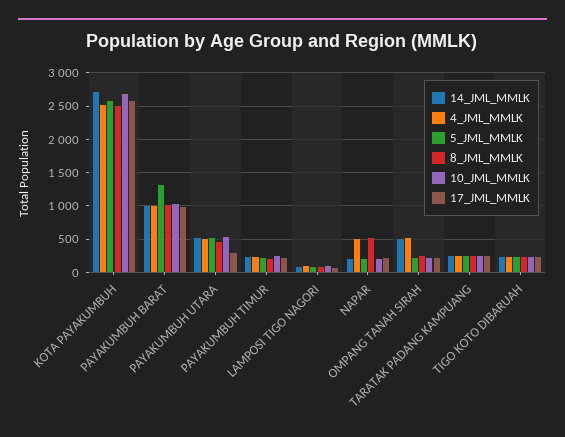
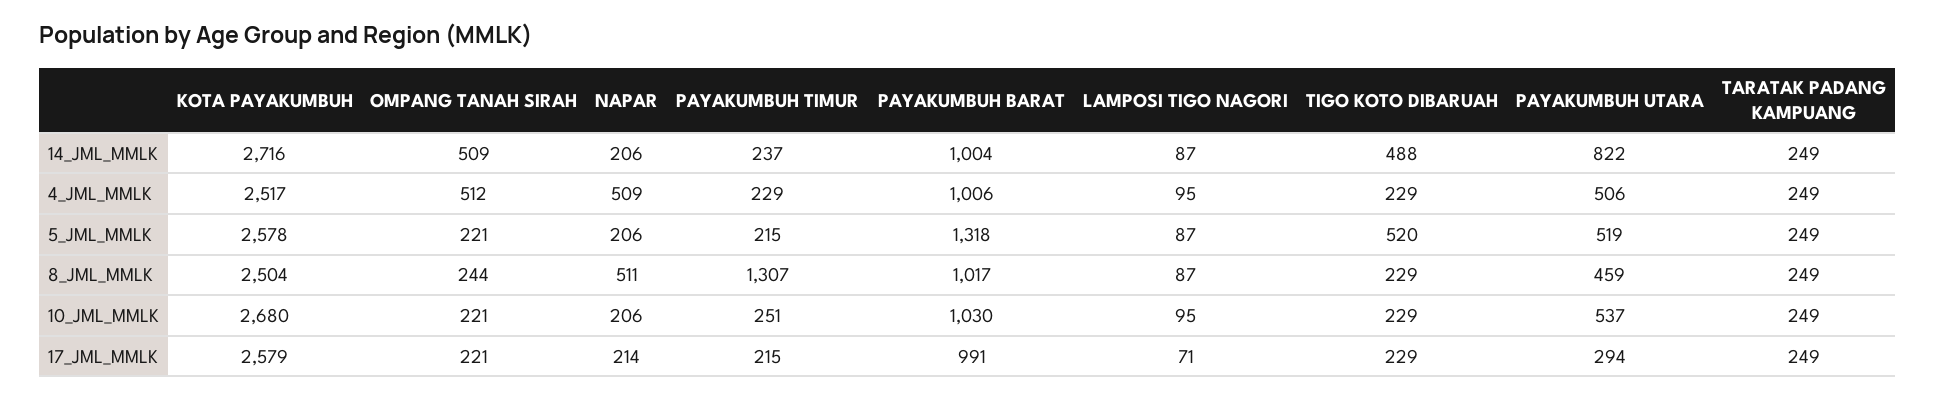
  {
    "14_JML_MMLK": {
      "KOTA PAYAKUMBUH": 2716,
      "PAYAKUMBUH BARAT": 1004,
-     "PAYAKUMBUH UTARA": 500,
+     "PAYAKUMBUH UTARA": 822,
      "PAYAKUMBUH TIMUR": 237,
      "LAMPOSI TIGO NAGORI": 87,
      "NAPAR": 206,
      "OMPANG TANAH SIRAH": 509,
      "TARATAK PADANG KAMPUANG": 249,
-     "TIGO KOTO DIBARUAH": 200
+     "TIGO KOTO DIBARUAH": 488
    },
    "4_JML_MMLK": {
      "KOTA PAYAKUMBUH": 2517,
      "PAYAKUMBUH BARAT": 1006,
      "PAYAKUMBUH UTARA": 506,
      "PAYAKUMBUH TIMUR": 229,
      "LAMPOSI TIGO NAGORI": 95,
      "NAPAR": 509,
      "OMPANG TANAH SIRAH": 512,
      "TARATAK PADANG KAMPUANG": 249,
      "TIGO KOTO DIBARUAH": 229
    },
    "5_JML_MMLK": {
      "KOTA PAYAKUMBUH": 2578,
      "PAYAKUMBUH BARAT": 1318,
      "PAYAKUMBUH UTARA": 519,
      "PAYAKUMBUH TIMUR": 215,
      "LAMPOSI TIGO NAGORI": 87,
      "NAPAR": 206,
      "OMPANG TANAH SIRAH": 221,
      "TARATAK PADANG KAMPUANG": 249,
-     "TIGO KOTO DIBARUAH": 200
+     "TIGO KOTO DIBARUAH": 520
    },
    "8_JML_MMLK": {
      "KOTA PAYAKUMBUH": 2504,
      "PAYAKUMBUH BARAT": 1017,
      "PAYAKUMBUH UTARA": 459,
-     "PAYAKUMBUH TIMUR": 200,
+     "PAYAKUMBUH TIMUR": 1307,
      "LAMPOSI TIGO NAGORI": 87,
      "NAPAR": 511,
      "OMPANG TANAH SIRAH": 244,
      "TARATAK PADANG KAMPUANG": 249,
      "TIGO KOTO DIBARUAH": 229
    },
    "10_JML_MMLK": {
      "KOTA PAYAKUMBUH": 2680,
      "PAYAKUMBUH BARAT": 1030,
      "PAYAKUMBUH UTARA": 537,
      "PAYAKUMBUH TIMUR": 251,
      "LAMPOSI TIGO NAGORI": 95,
      "NAPAR": 206,
      "OMPANG TANAH SIRAH": 221,
      "TARATAK PADANG KAMPUANG": 249,
      "TIGO KOTO DIBARUAH": 229
    },
    "17_JML_MMLK": {
      "KOTA PAYAKUMBUH": 2579,
      "PAYAKUMBUH BARAT": 991,
      "PAYAKUMBUH UTARA": 294,
      "PAYAKUMBUH TIMUR": 215,
      "LAMPOSI TIGO NAGORI": 71,
      "NAPAR": 214,
      "OMPANG TANAH SIRAH": 221,
      "TARATAK PADANG KAMPUANG": 249,
      "TIGO KOTO DIBARUAH": 229
    }
  }

